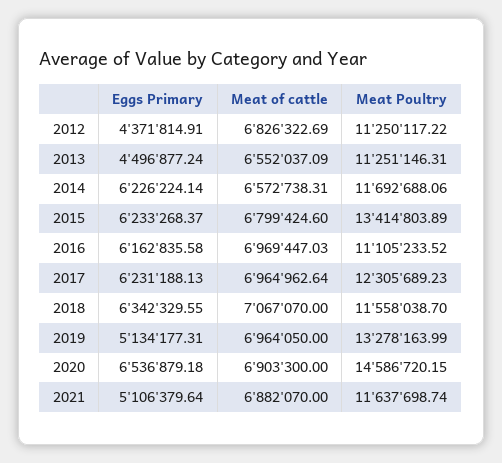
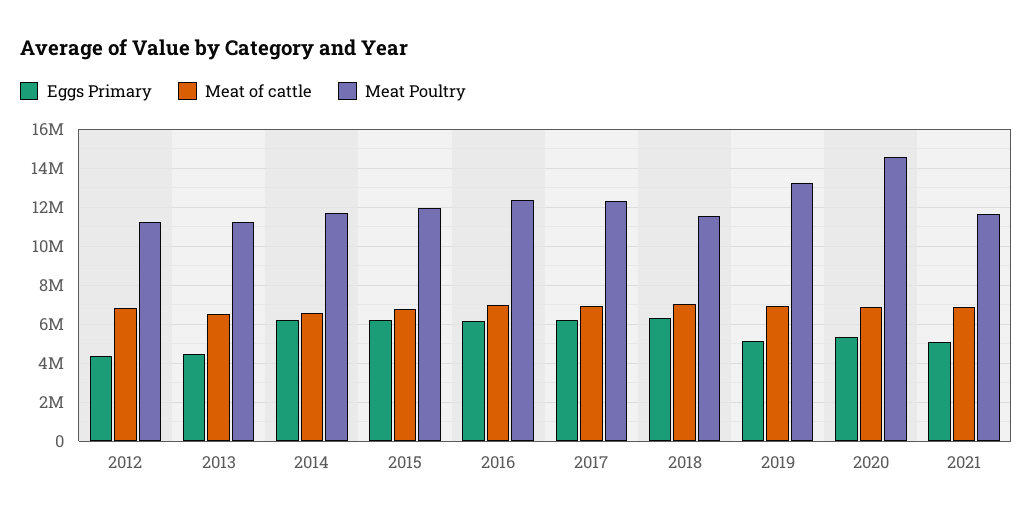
  {
    "Eggs Primary": {
      "2012": 4371814.91,
      "2013": 4496877.24,
      "2014": 6226224.14,
      "2015": 6233268.37,
      "2016": 6162835.58,
      "2017": 6231188.13,
      "2018": 6342329.55,
      "2019": 5134177.31,
-     "2020": 6536879.18,
+     "2020": 5500000,
      "2021": 5106379.64
    },
    "Meat of cattle": {
      "2012": 6826322.69,
      "2013": 6552037.09,
      "2014": 6572738.31,
      "2015": 6799424.6,
      "2016": 6969447.03,
      "2017": 6964962.64,
      "2018": 7067070,
      "2019": 6964050,
      "2020": 6903300,
      "2021": 6882070
    },
    "Meat Poultry": {
      "2012": 11250117.22,
      "2013": 11251146.31,
      "2014": 11692688.06,
-     "2015": 13414803.89,
+     "2015": 12000000,
-     "2016": 11105233.52,
+     "2016": 12500000,
      "2017": 12305689.23,
      "2018": 11558038.7,
      "2019": 13278163.99,
      "2020": 14586720.15,
      "2021": 11637698.74
    }
  }

